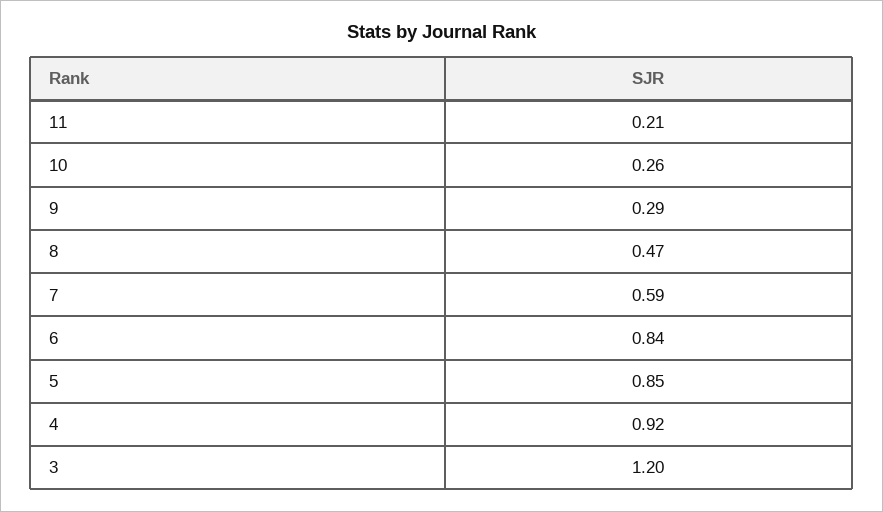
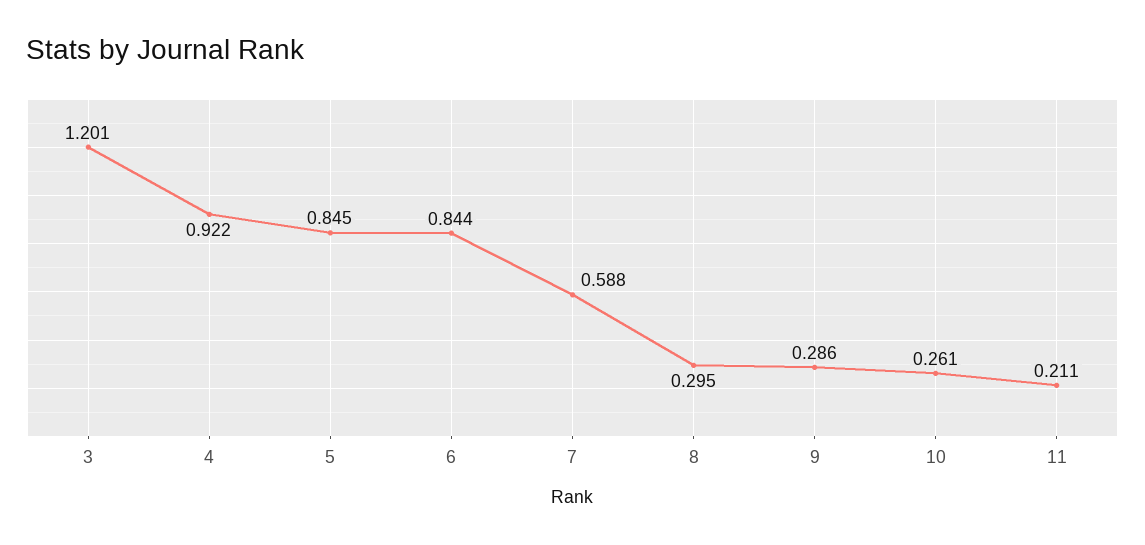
  {
    "11": 0.211,
    "10": 0.261,
    "9": 0.286,
-   "8": 0.47,
+   "8": 0.295,
    "7": 0.588,
    "6": 0.844,
    "5": 0.845,
    "4": 0.922,
    "3": 1.201
  }

